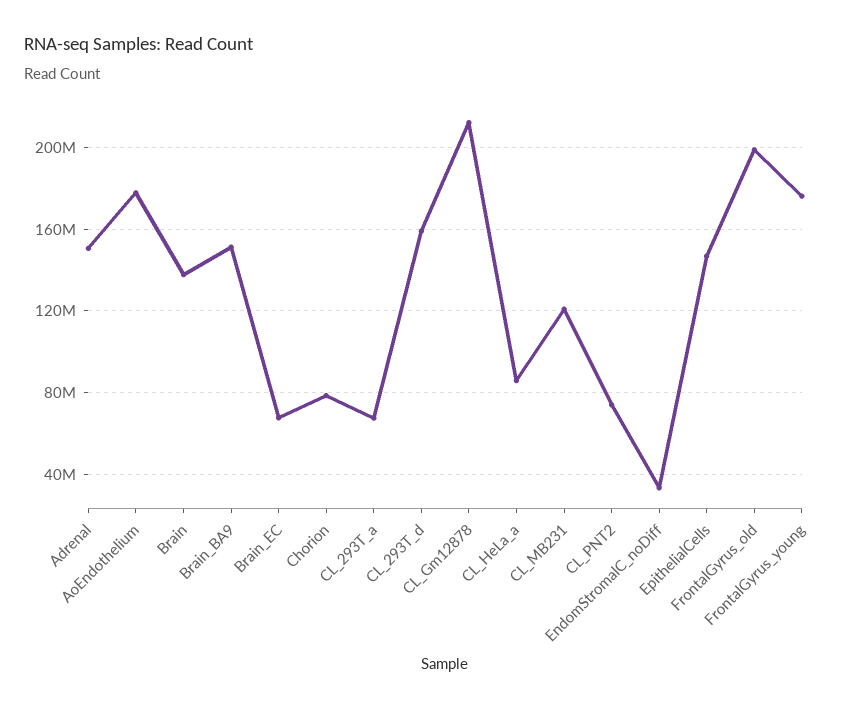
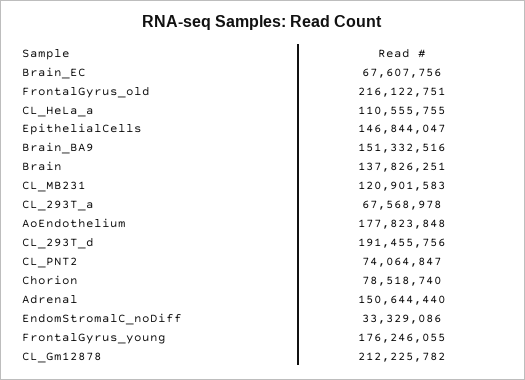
  {
    "Adrenal": 150644440,
    "AoEndothelium": 177823848,
    "Brain": 137826251,
    "Brain_BA9": 151332516,
    "Brain_EC": 67607756,
    "Chorion": 78518740,
    "CL_293T_a": 67568978,
-   "CL_293T_d": 160000000,
+   "CL_293T_d": 191455756,
    "CL_Gm12878": 212225782,
-   "CL_HeLa_a": 85000000,
+   "CL_HeLa_a": 110555755,
    "CL_MB231": 120901583,
    "CL_PNT2": 74064847,
    "EndomStromalC_noDiff": 33329086,
    "EpithelialCells": 146844047,
-   "FrontalGyrus_old": 200000000,
+   "FrontalGyrus_old": 216122751,
    "FrontalGyrus_young": 176246055
  }

